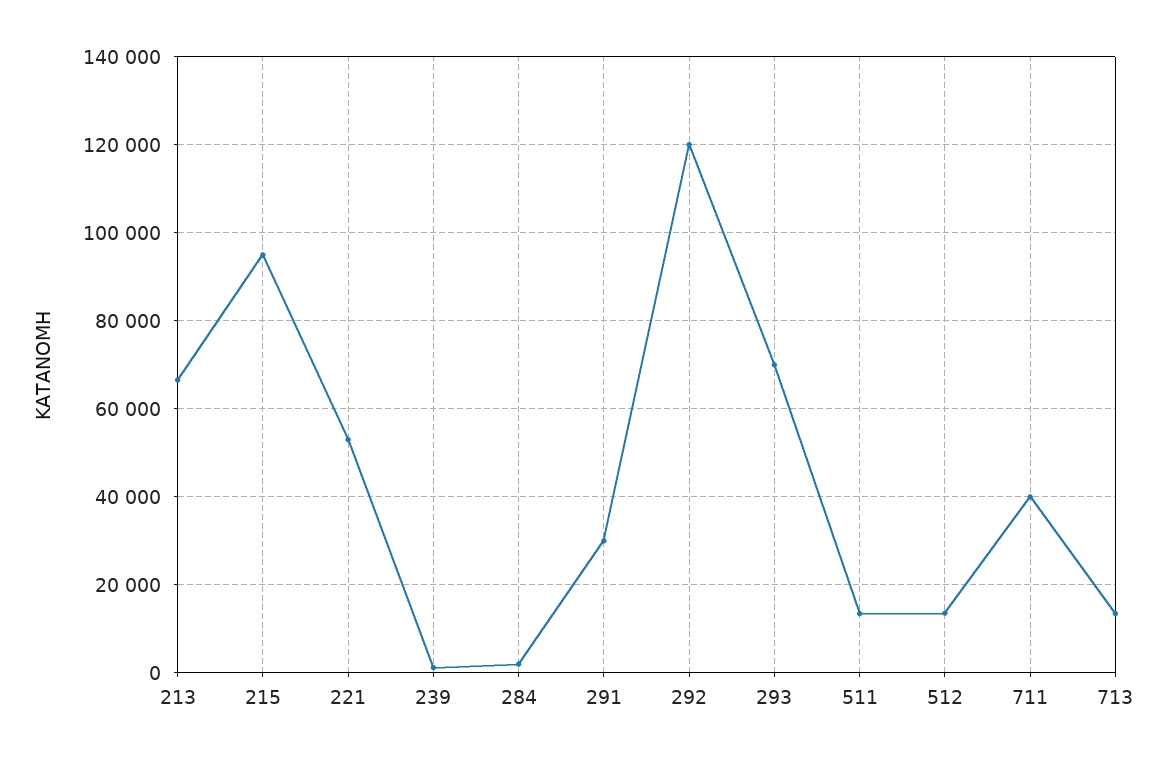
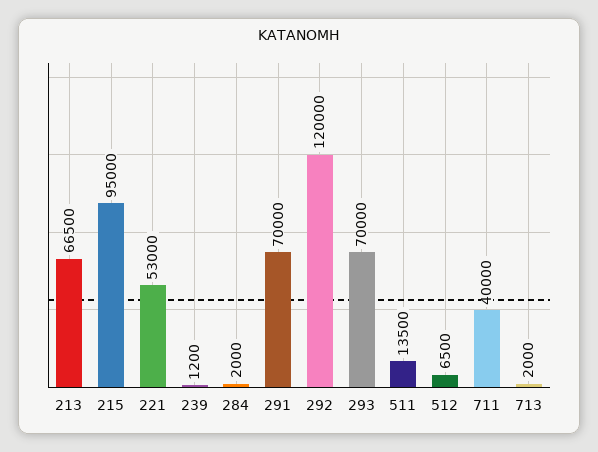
  {
    "213": 66500,
    "215": 95000,
    "221": 53000,
    "239": 1200,
    "284": 2000,
-   "291": 30000,
+   "291": 70000,
    "292": 120000,
    "293": 70000,
    "511": 13500,
-   "512": 14000,
+   "512": 6500,
    "711": 40000,
-   "713": 14000
+   "713": 2000
  }

